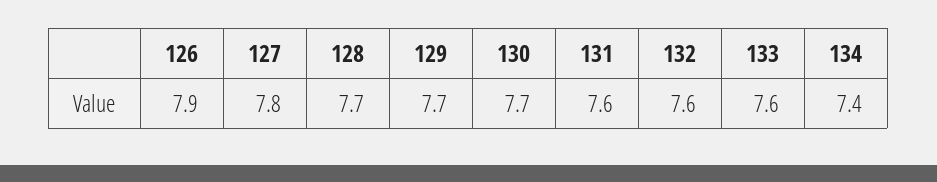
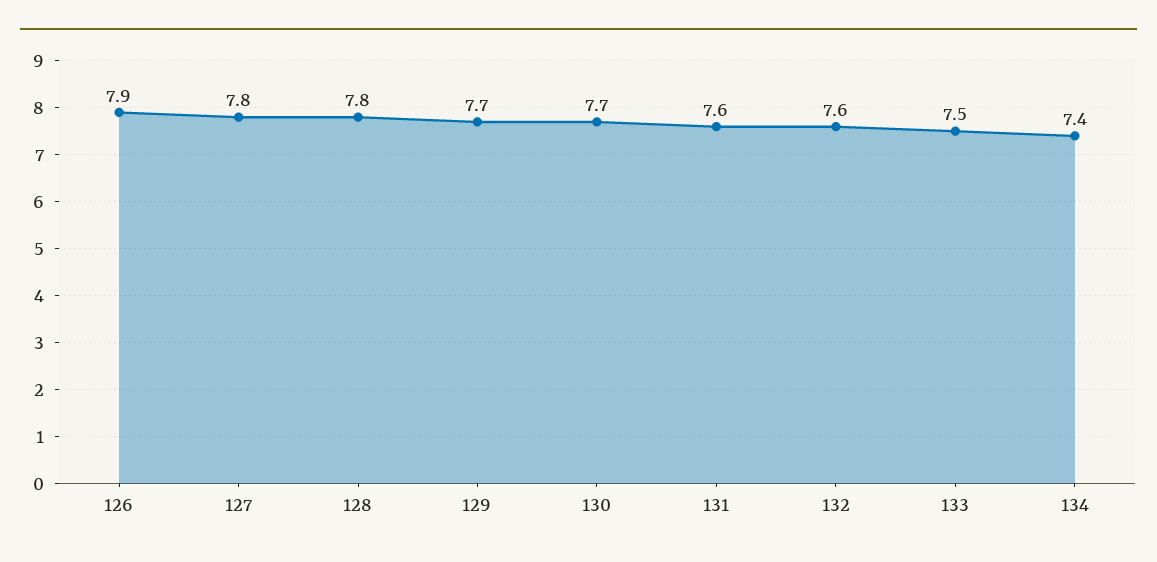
  {
    "126": 7.9,
    "127": 7.8,
-   "128": 7.7,
+   "128": 7.8,
    "129": 7.7,
    "130": 7.7,
    "131": 7.6,
    "132": 7.6,
-   "133": 7.6,
+   "133": 7.5,
    "134": 7.4
  }

